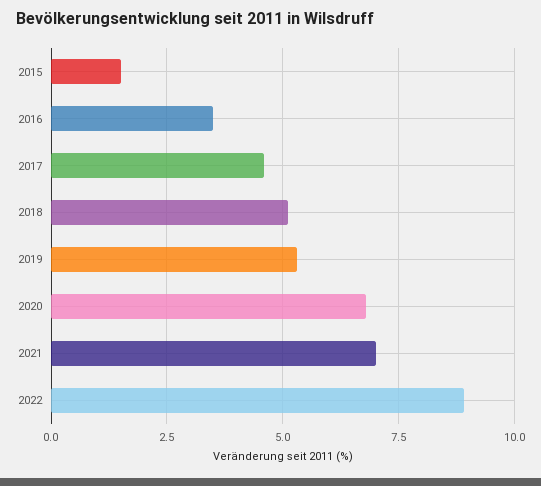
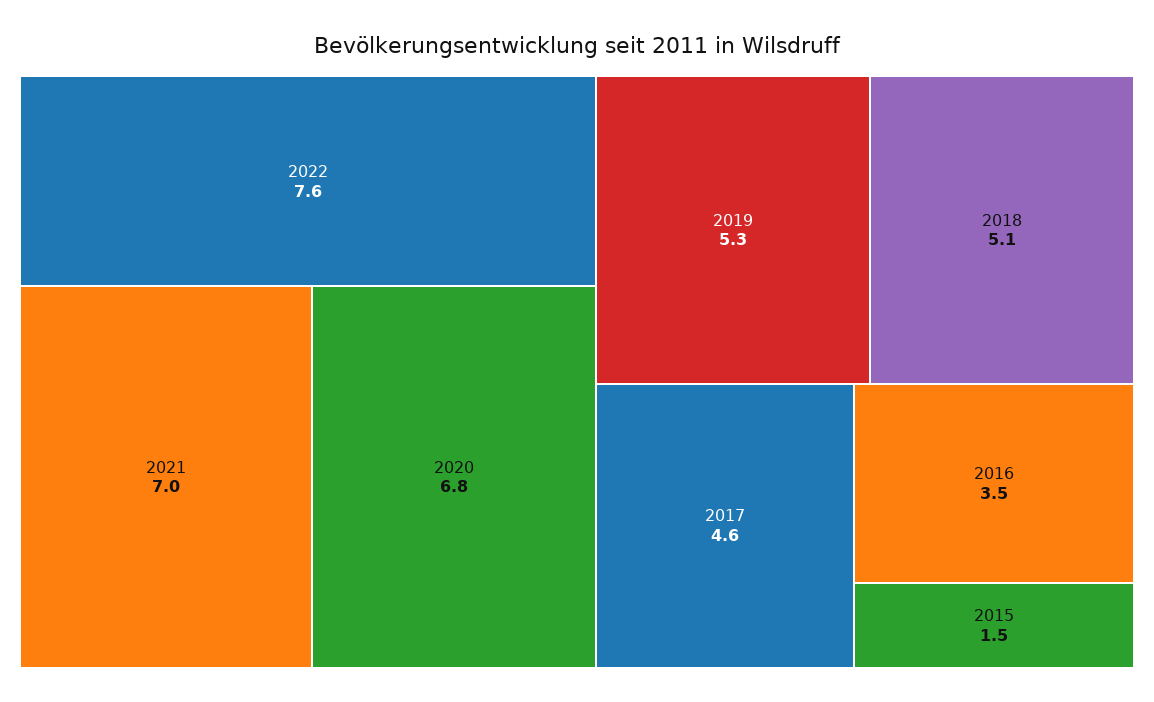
  {
    "2015": 1.5,
    "2016": 3.5,
    "2017": 4.6,
    "2018": 5.1,
    "2019": 5.3,
    "2020": 6.8,
    "2021": 7,
-   "2022": 9
+   "2022": 7.6
  }

